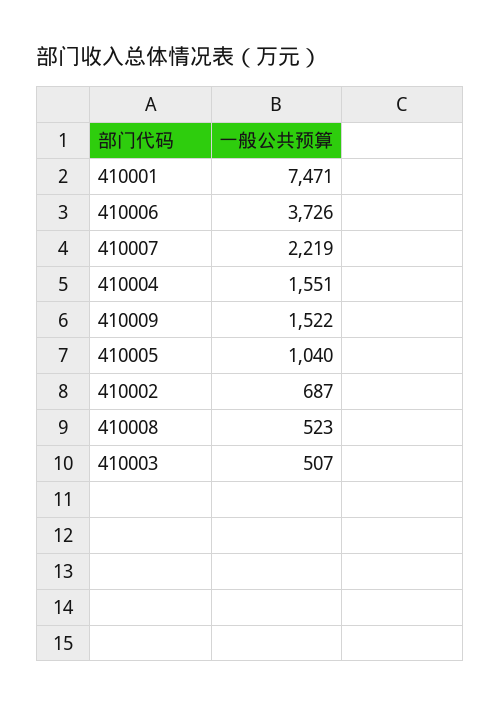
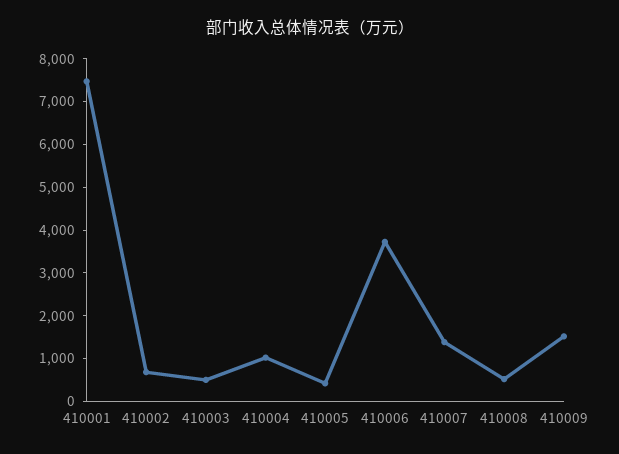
  {
    "410001": 7471,
    "410006": 3726,
-   "410007": 2219,
+   "410007": 1400,
-   "410004": 1551,
+   "410004": 1000,
    "410009": 1522,
-   "410005": 1040,
+   "410005": 400,
    "410002": 687,
    "410008": 523,
    "410003": 507
  }

